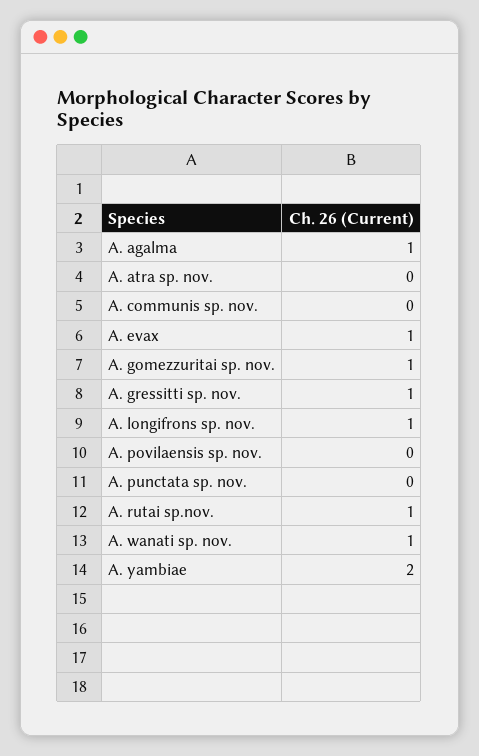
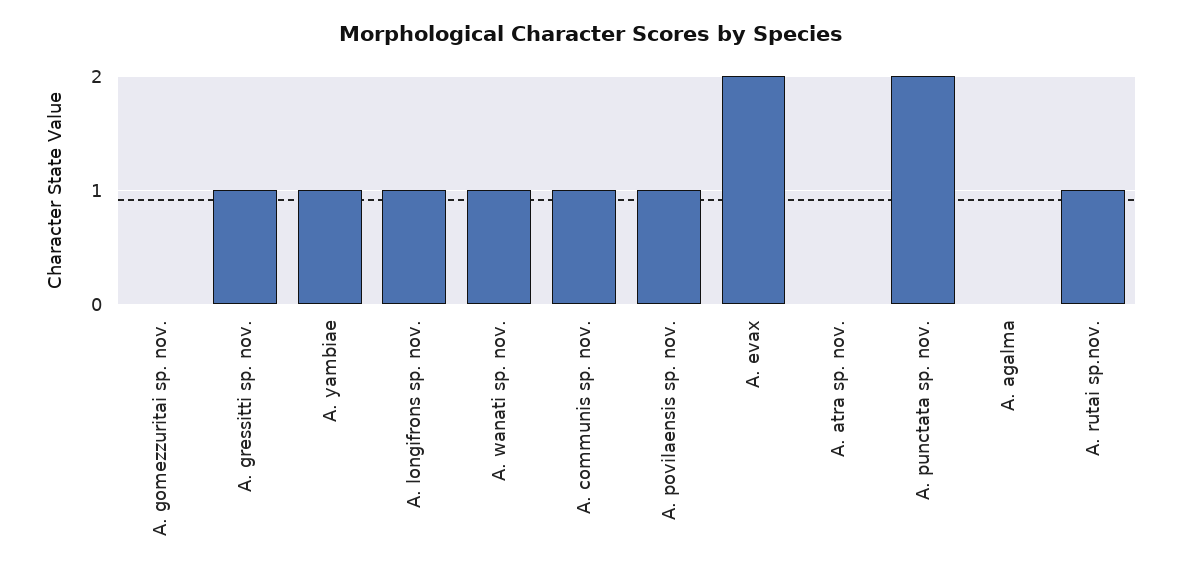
  {
-   "A. agalma": 1,
+   "A. agalma": 0,
    "A. atra sp. nov.": 0,
-   "A. communis sp. nov.": 0,
+   "A. communis sp. nov.": 1,
-   "A. evax": 1,
+   "A. evax": 2,
-   "A. gomezzuritai sp. nov.": 1,
+   "A. gomezzuritai sp. nov.": 0,
    "A. gressitti sp. nov.": 1,
    "A. longifrons sp. nov.": 1,
-   "A. povilaensis sp. nov.": 0,
+   "A. povilaensis sp. nov.": 1,
-   "A. punctata sp. nov.": 0,
+   "A. punctata sp. nov.": 2,
    "A. rutai sp.nov.": 1,
    "A. wanati sp. nov.": 1,
-   "A. yambiae": 2
+   "A. yambiae": 1
  }

